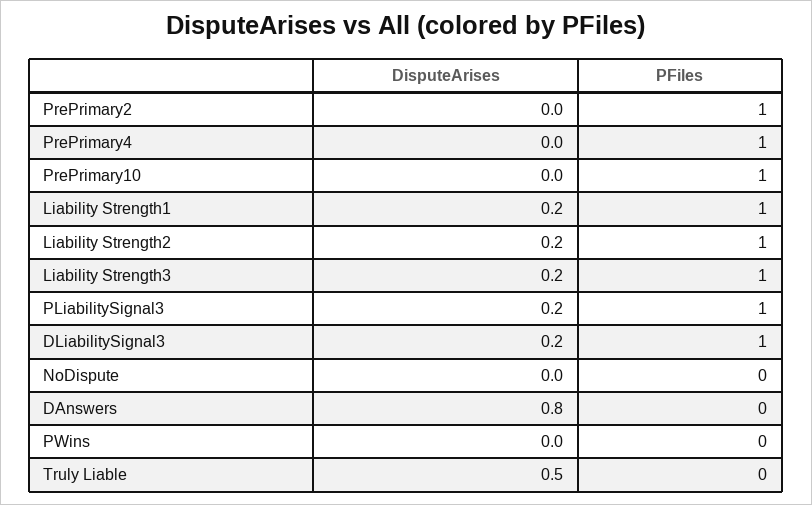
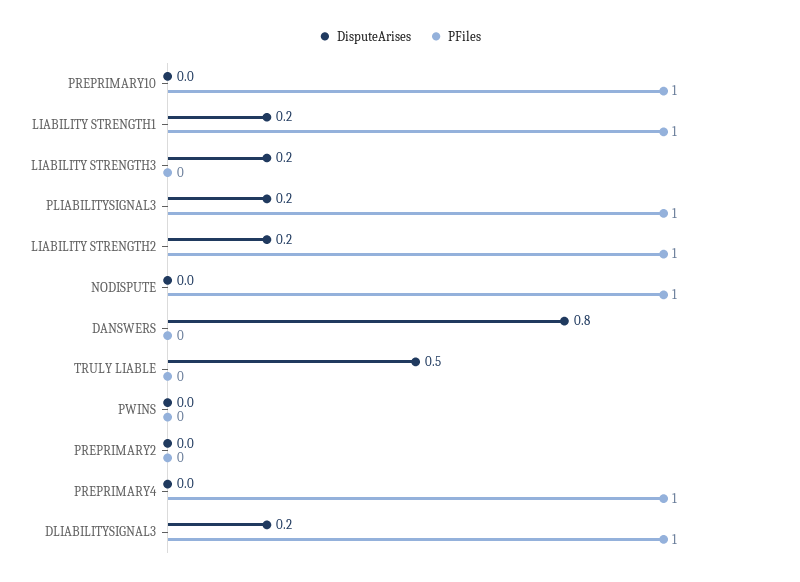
  {
    "DisputeArises": {
      "PrePrimary2": 0,
      "PrePrimary4": 0,
      "PrePrimary10": 0,
      "Liability Strength1": 0.2,
      "Liability Strength2": 0.2,
      "Liability Strength3": 0.2,
      "PLiabilitySignal3": 0.2,
      "DLiabilitySignal3": 0.2,
      "NoDispute": 0,
      "DAnswers": 0.8,
      "PWins": 0,
      "Truly Liable": 0.5
    },
    "PFiles": {
-     "PrePrimary2": 1,
+     "PrePrimary2": 0,
      "PrePrimary4": 1,
      "PrePrimary10": 1,
      "Liability Strength1": 1,
      "Liability Strength2": 1,
-     "Liability Strength3": 1,
+     "Liability Strength3": 0,
      "PLiabilitySignal3": 1,
      "DLiabilitySignal3": 1,
-     "NoDispute": 0,
+     "NoDispute": 1,
      "DAnswers": 0,
      "PWins": 0,
      "Truly Liable": 0
    }
  }

